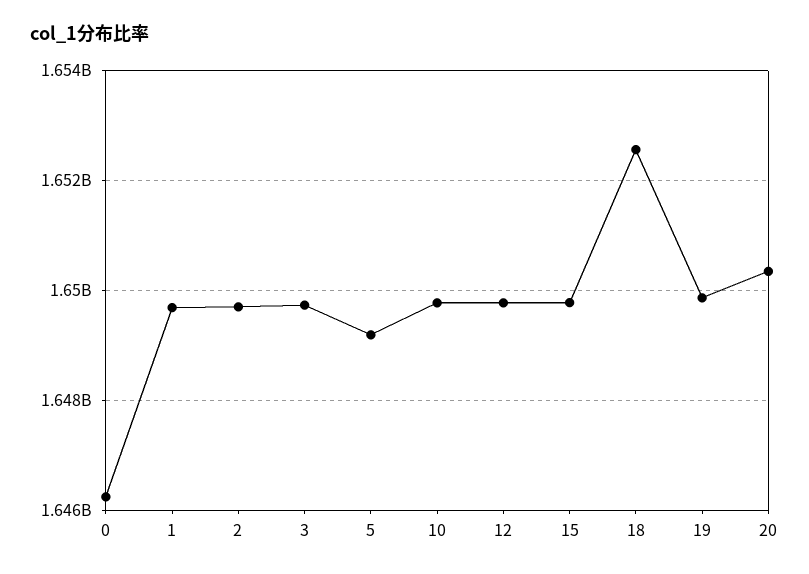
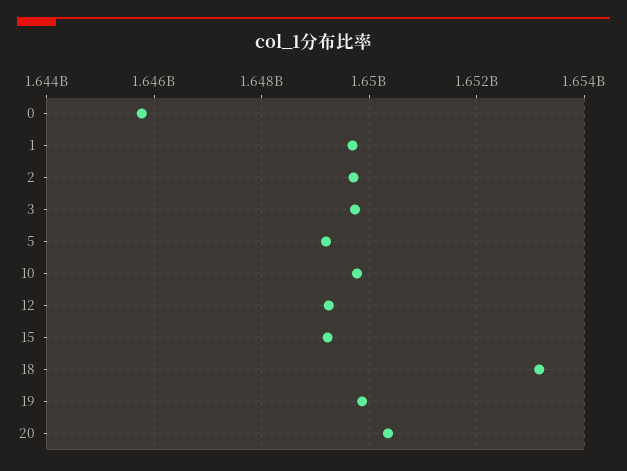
  {
-   "0": 1646200000,
+   "0": 1645800000,
    "1": 1649600000,
    "2": 1649800000,
    "3": 1649800000,
    "5": 1649200000,
    "10": 1649800000,
-   "12": 1649800000,
+   "12": 1649200000,
-   "15": 1649800000,
+   "15": 1649200000,
-   "18": 1652600000,
+   "18": 1653200000,
    "19": 1649800000,
    "20": 1650400000
  }

